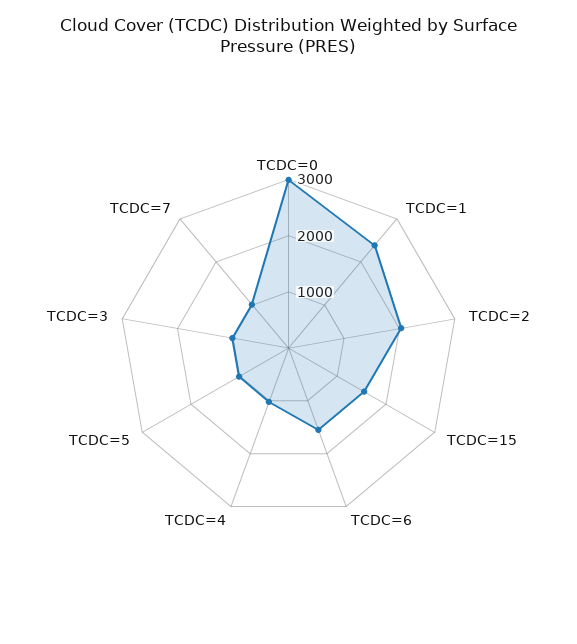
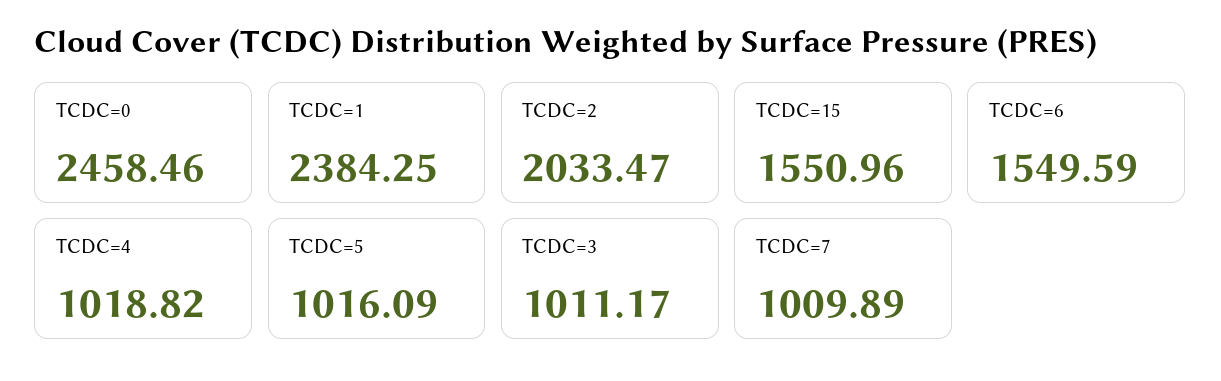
  {
-   "TCDC=0": 3000,
+   "TCDC=0": 2458.46,
    "TCDC=1": 2384.25,
    "TCDC=2": 2033.47,
    "TCDC=15": 1550.96,
    "TCDC=6": 1549.59,
    "TCDC=4": 1018.82,
    "TCDC=5": 1016.09,
    "TCDC=3": 1011.17,
    "TCDC=7": 1009.89
  }

